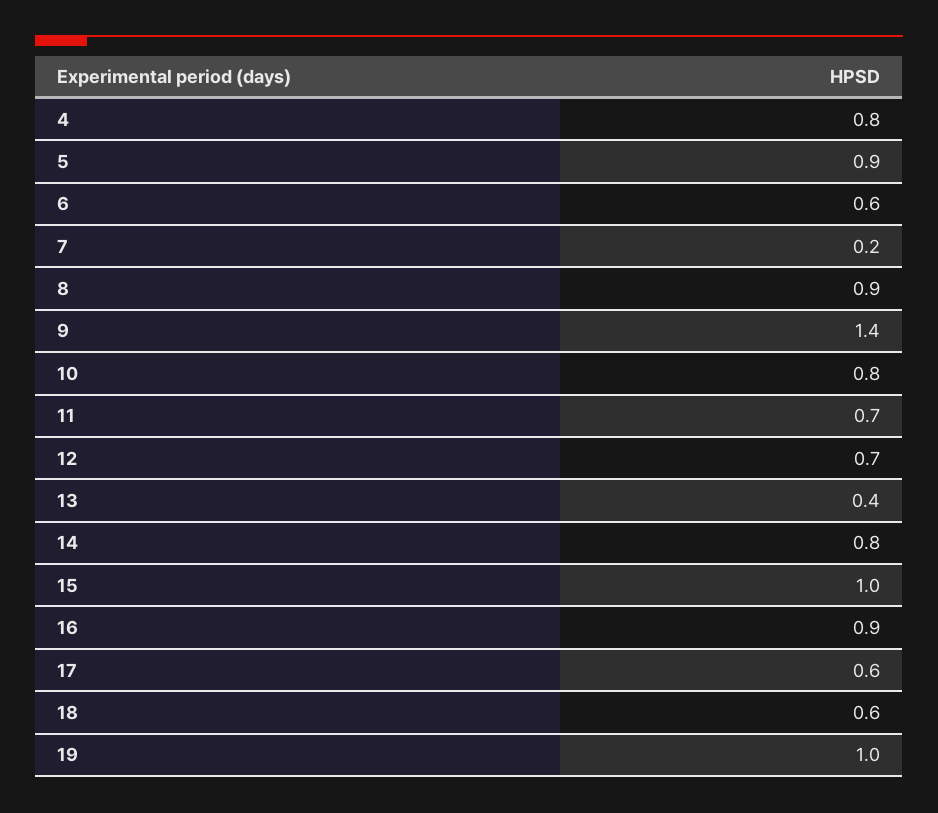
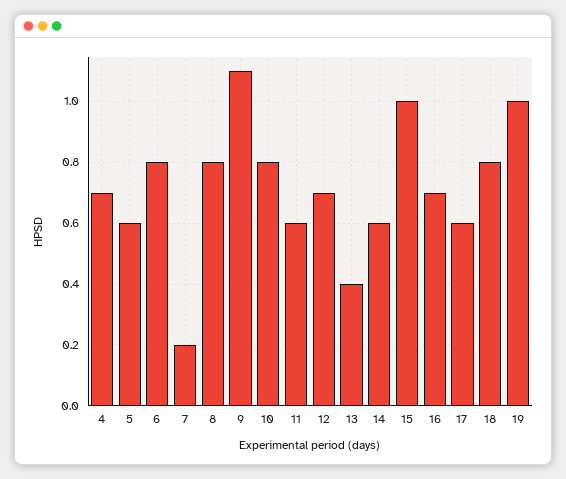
  {
-   "4": 0.8,
+   "4": 0.7,
-   "5": 0.9,
+   "5": 0.6,
-   "6": 0.6,
+   "6": 0.8,
    "7": 0.2,
-   "8": 0.9,
+   "8": 0.8,
-   "9": 1.4,
+   "9": 1.1,
    "10": 0.8,
-   "11": 0.7,
+   "11": 0.6,
    "12": 0.7,
    "13": 0.4,
-   "14": 0.8,
+   "14": 0.6,
    "15": 1,
-   "16": 0.9,
+   "16": 0.7,
    "17": 0.6,
-   "18": 0.6,
+   "18": 0.8,
    "19": 1
  }

